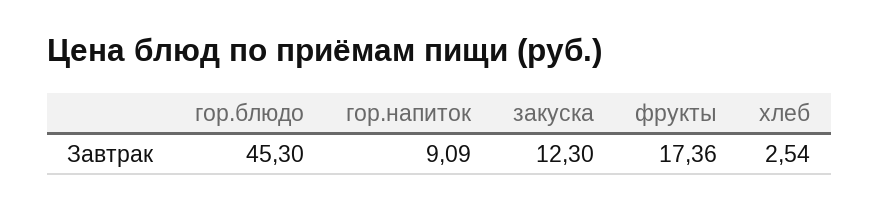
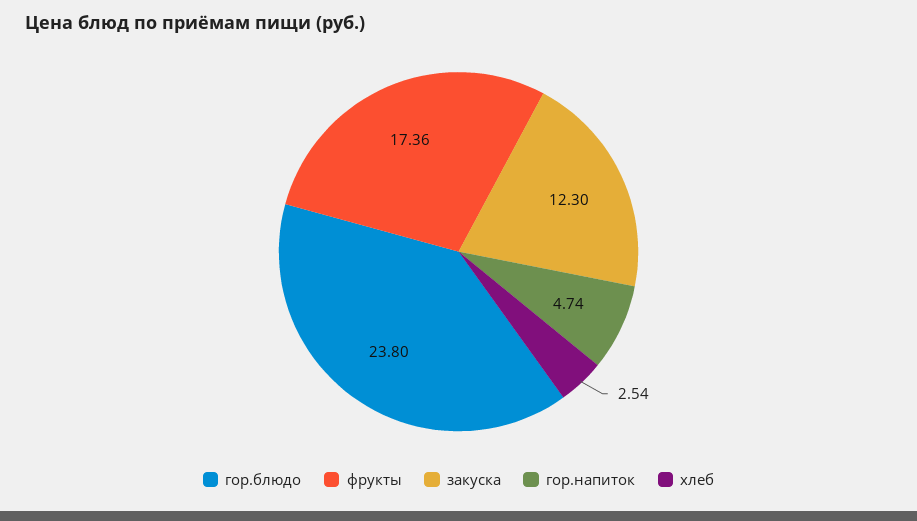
  {
-   "гор.блюдо": 45.3,
+   "гор.блюдо": 23.8,
-   "гор.напиток": 9.09,
+   "гор.напиток": 4.74,
    "закуска": 12.3,
    "фрукты": 17.36,
    "хлеб": 2.54
  }

